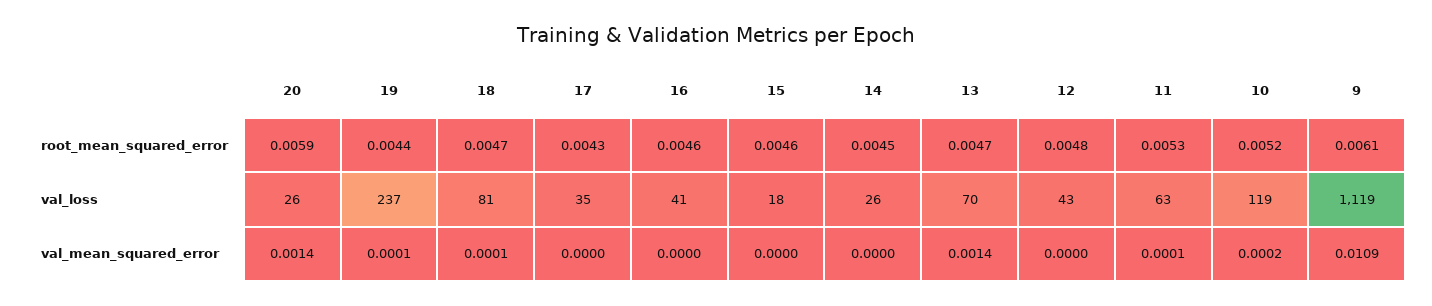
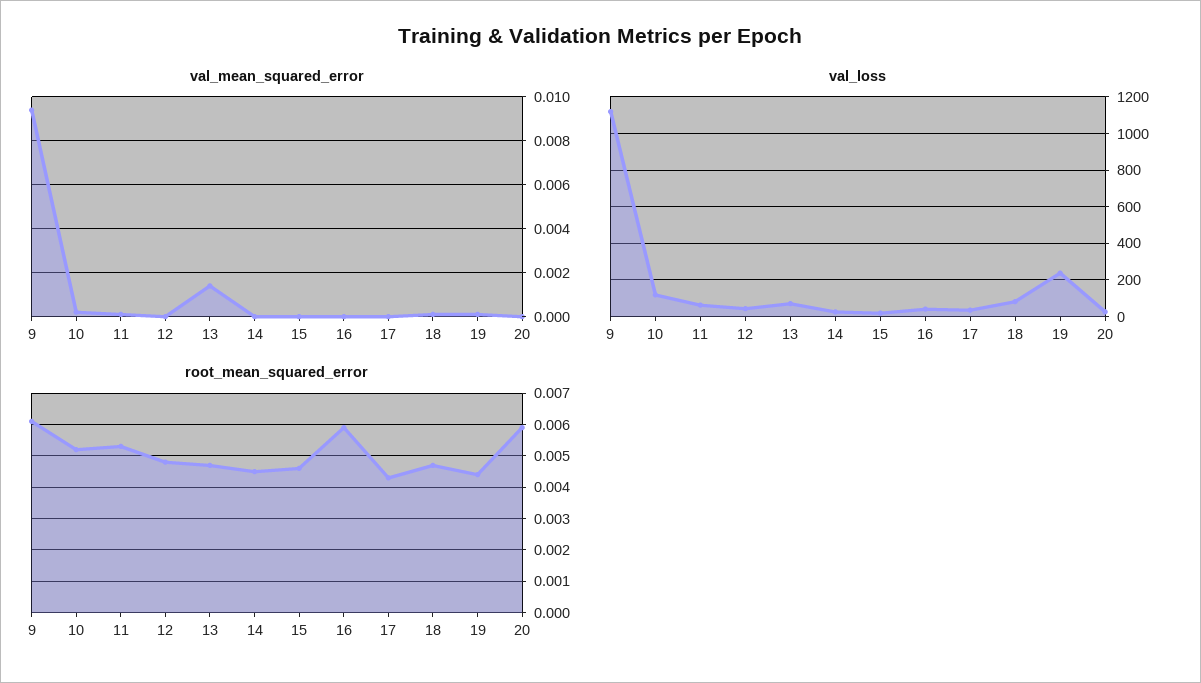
  {
    "root_mean_squared_error": {
      "20": 0.0059,
      "19": 0.0044,
      "18": 0.0047,
      "17": 0.0043,
-     "16": 0.0046,
+     "16": 0.006,
      "15": 0.0046,
      "14": 0.0045,
      "13": 0.0047,
      "12": 0.0048,
      "11": 0.0053,
      "10": 0.0052,
      "9": 0.0061
    },
    "val_loss": {
      "20": 26,
      "19": 237,
      "18": 81,
      "17": 35,
      "16": 41,
      "15": 18,
      "14": 26,
      "13": 70,
      "12": 43,
      "11": 63,
      "10": 119,
      "9": 1119
    },
    "val_mean_squared_error": {
-     "20": 0.0014,
+     "20": 0,
      "19": 0.0001,
      "18": 0.0001,
      "17": 0,
      "16": 0,
      "15": 0,
      "14": 0,
      "13": 0.0014,
      "12": 0,
      "11": 0.0001,
      "10": 0.0002,
-     "9": 0.0109
+     "9": 0.0095
    }
  }

